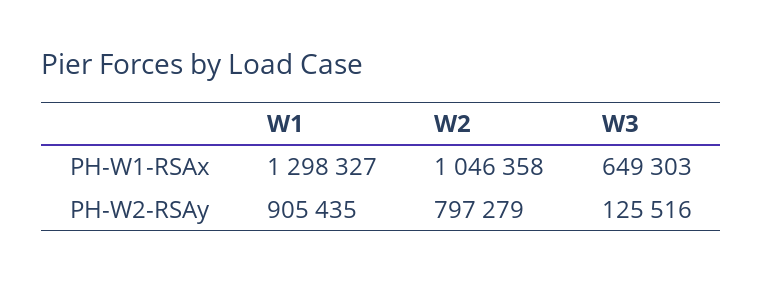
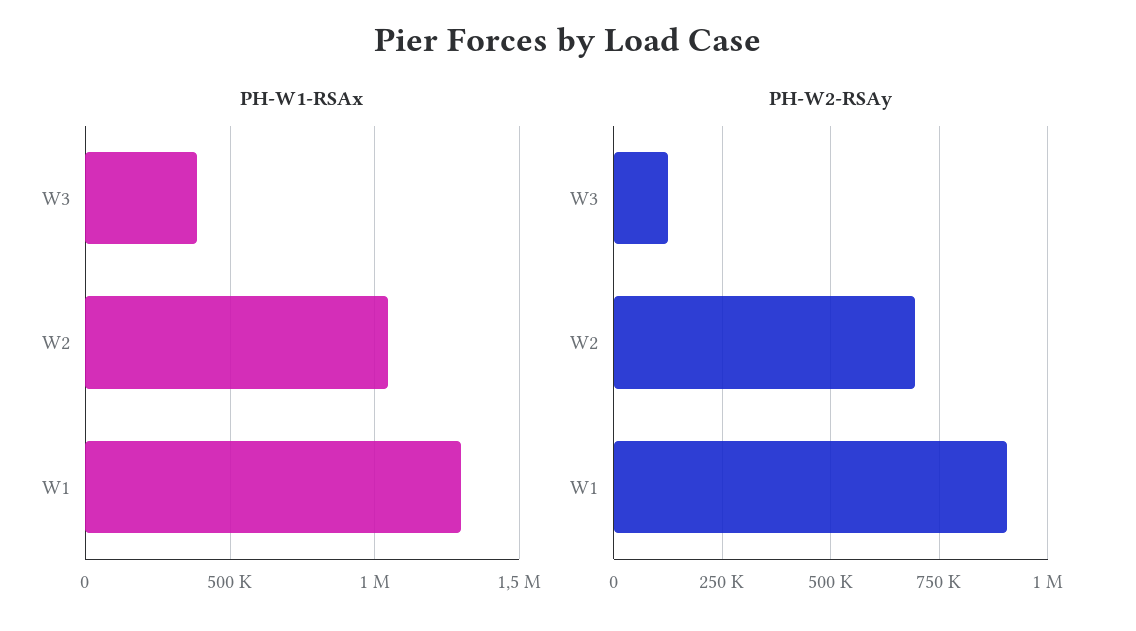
  {
    "PH-W1-RSAx": {
      "W1": 1298327,
      "W2": 1046358,
-     "W3": 649303
+     "W3": 400000
    },
    "PH-W2-RSAy": {
      "W1": 905435,
-     "W2": 797279,
+     "W2": 700000,
      "W3": 125516
    }
  }

